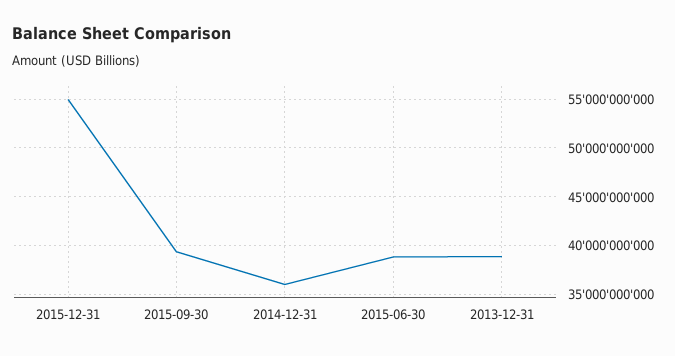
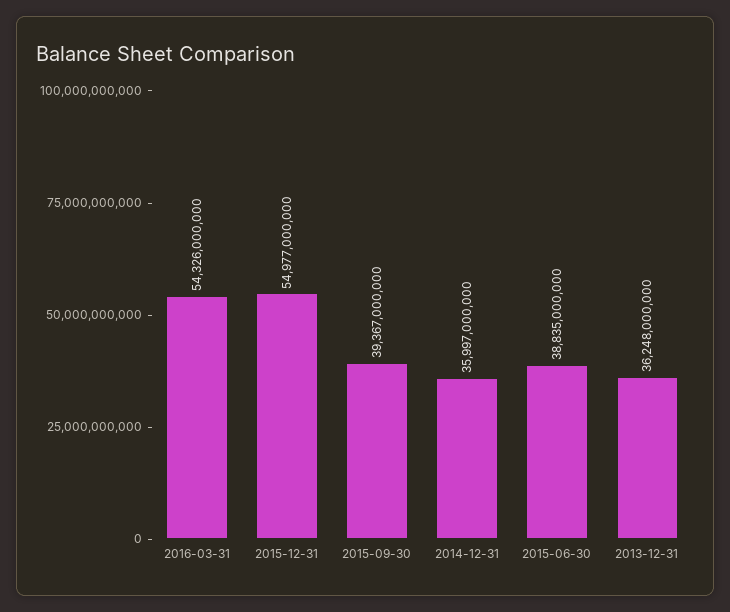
  {
    "2015-12-31": 54977000000,
    "2015-09-30": 39367000000,
    "2014-12-31": 35997000000,
    "2015-06-30": 38835000000,
-   "2013-12-31": 39000000000
+   "2013-12-31": 36248000000,
+   "2016-03-31": 54326000000
  }

